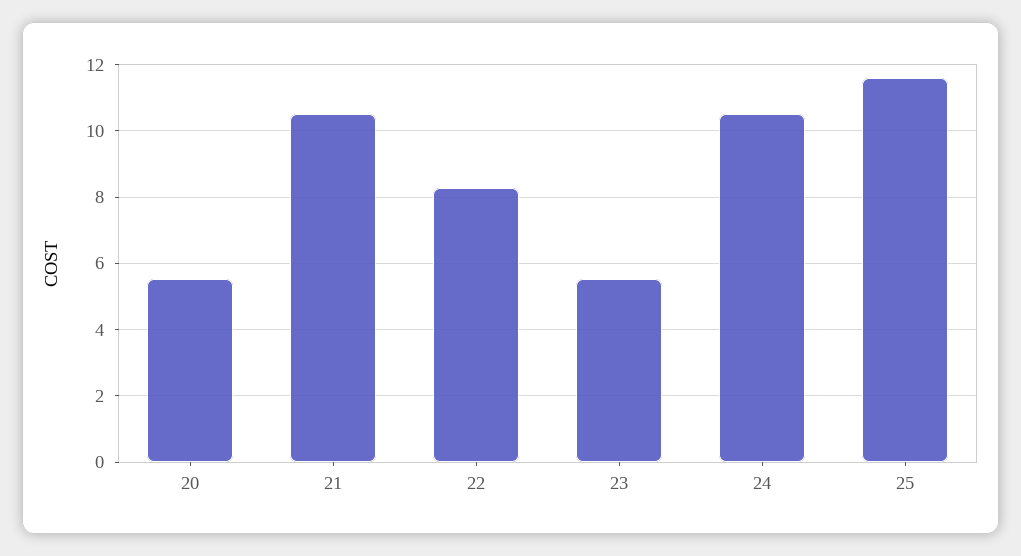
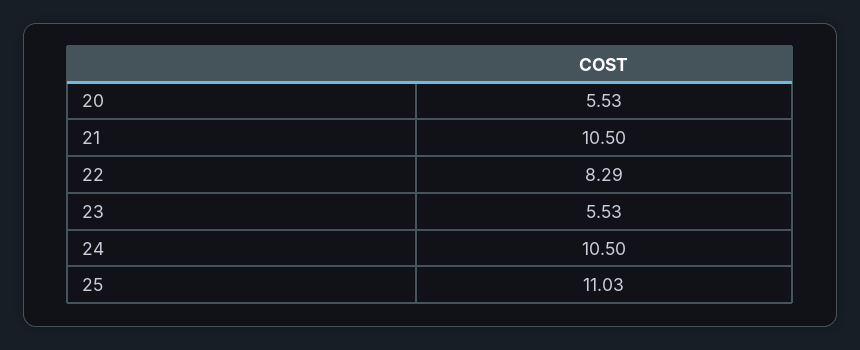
  {
    "20": 5.53,
    "21": 10.5,
    "22": 8.29,
    "23": 5.53,
    "24": 10.5,
-   "25": 11.6
+   "25": 11.03
  }

